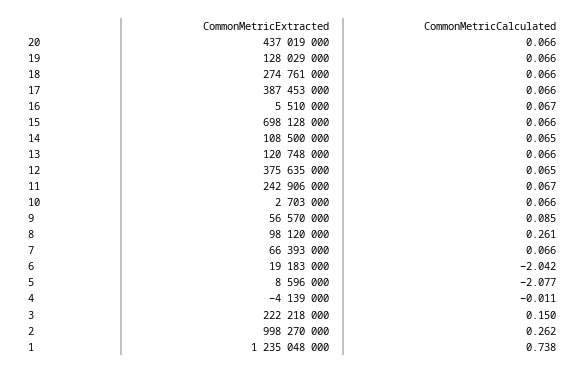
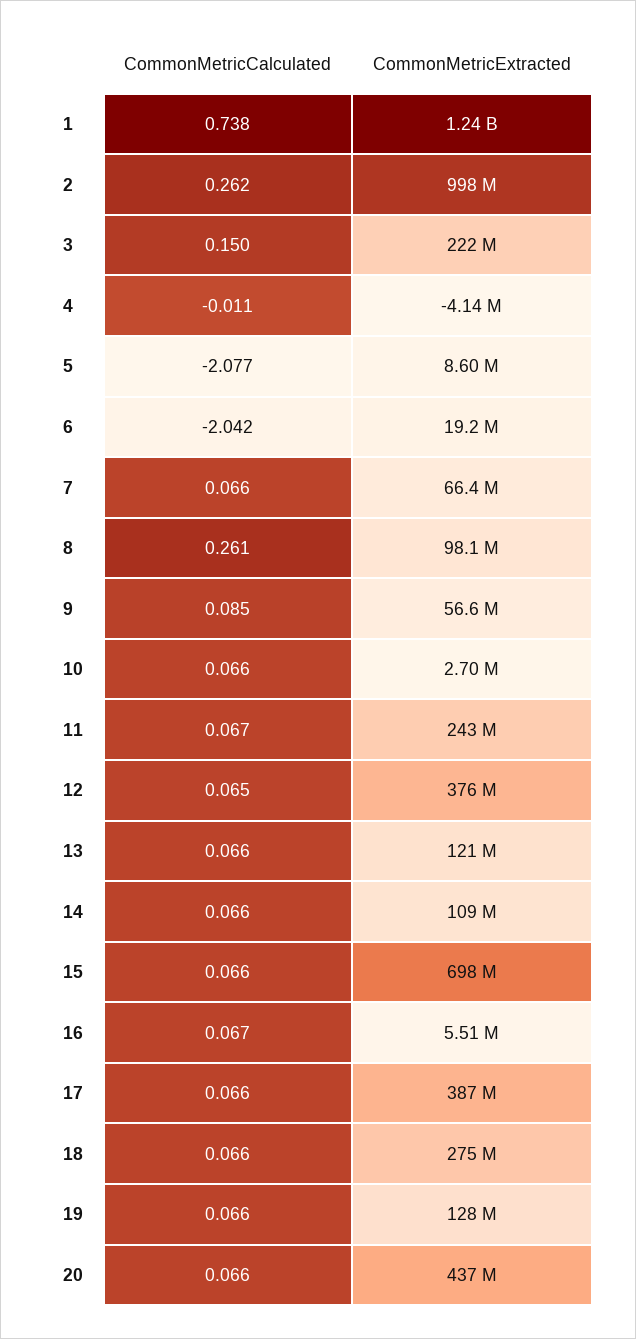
  {
    "CommonMetricExtracted": {
      "20": 437019000,
      "19": 128029000,
      "18": 274761000,
      "17": 387453000,
      "16": 5510000,
      "15": 698128000,
      "14": 108500000,
      "13": 120748000,
      "12": 375635000,
      "11": 242906000,
      "10": 2703000,
      "9": 56570000,
      "8": 98120000,
      "7": 66393000,
      "6": 19183000,
      "5": 8596000,
      "4": -4139000,
      "3": 222218000,
      "2": 998270000,
      "1": 1235048000
    },
    "CommonMetricCalculated": {
      "20": 0.066,
      "19": 0.066,
      "18": 0.066,
      "17": 0.066,
      "16": 0.067,
      "15": 0.066,
-     "14": 0.065,
+     "14": 0.066,
      "13": 0.066,
      "12": 0.065,
      "11": 0.067,
      "10": 0.066,
      "9": 0.085,
      "8": 0.261,
      "7": 0.066,
      "6": -2.042,
      "5": -2.077,
      "4": -0.011,
      "3": 0.15,
      "2": 0.262,
      "1": 0.738
    }
  }

